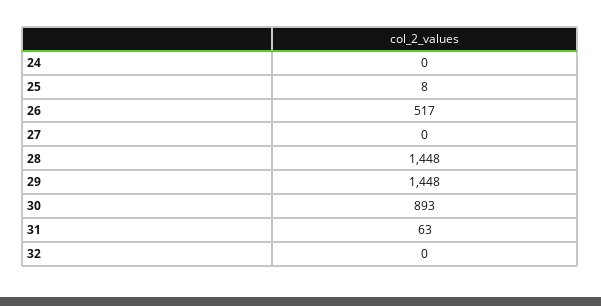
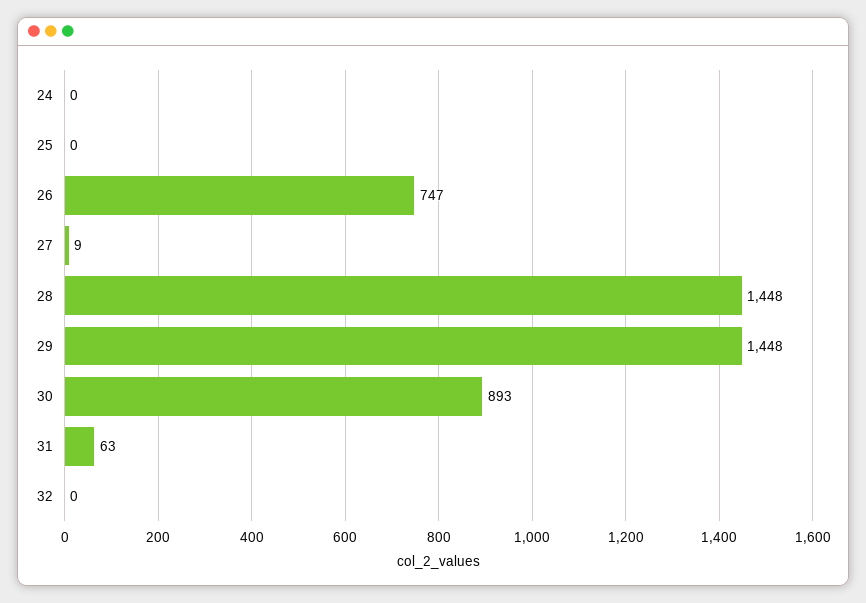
  {
    "24": 0,
-   "25": 8,
+   "25": 0,
-   "26": 517,
+   "26": 747,
-   "27": 0,
+   "27": 9,
    "28": 1448,
    "29": 1448,
    "30": 893,
    "31": 63,
    "32": 0
  }

